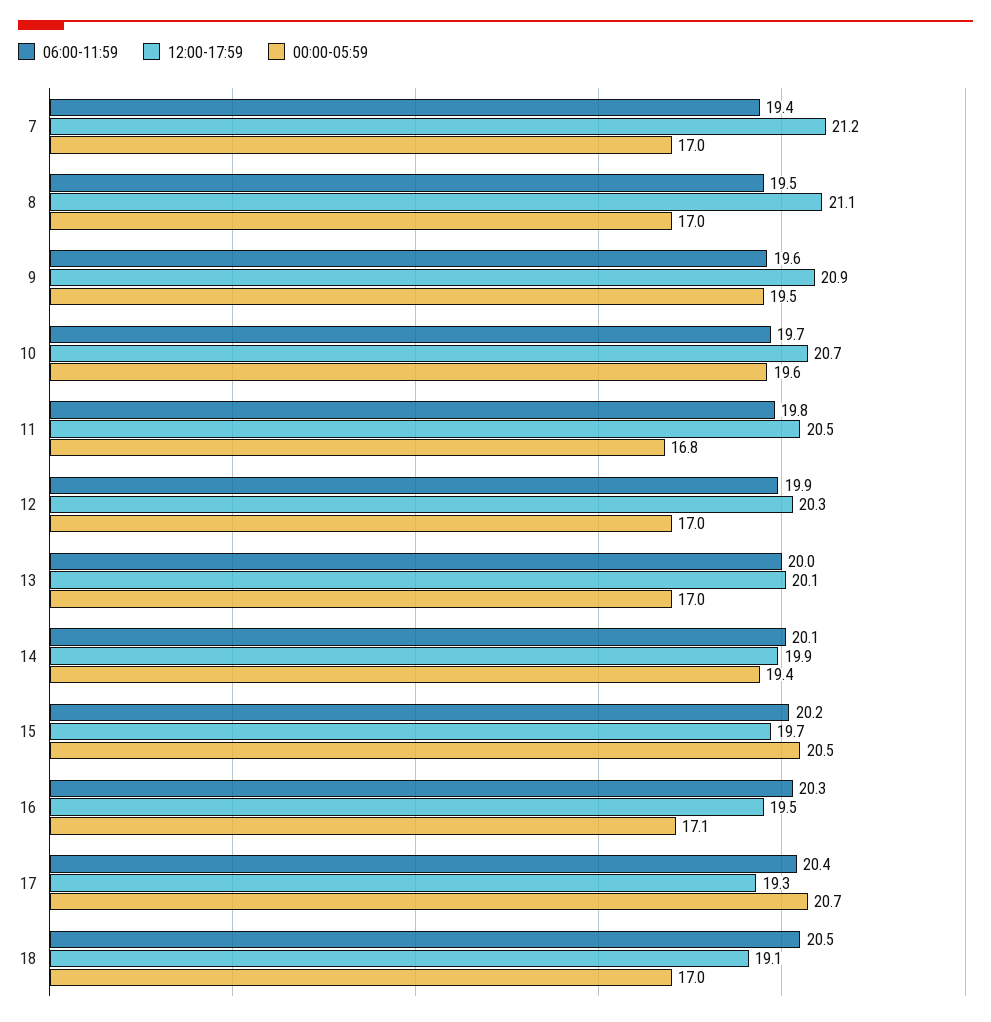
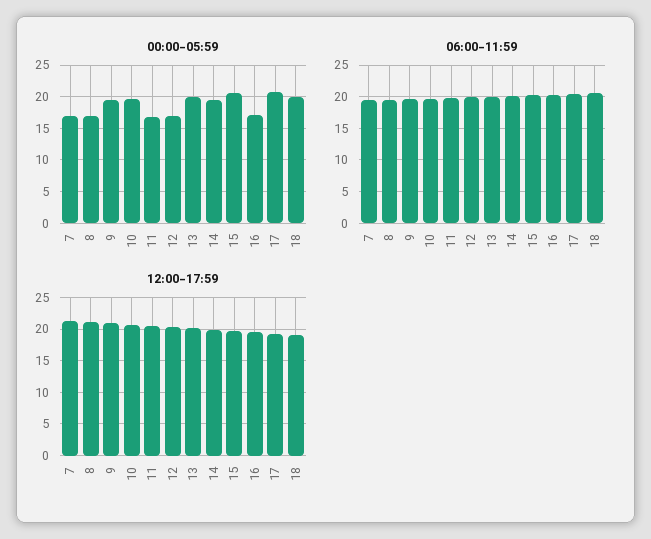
  {
    "06:00-11:59": {
      "7": 19.4,
      "8": 19.5,
      "9": 19.6,
      "10": 19.7,
      "11": 19.8,
      "12": 19.9,
      "13": 20,
      "14": 20.1,
      "15": 20.2,
      "16": 20.3,
      "17": 20.4,
      "18": 20.5
    },
    "12:00-17:59": {
      "7": 21.2,
      "8": 21.1,
      "9": 20.9,
      "10": 20.7,
      "11": 20.5,
      "12": 20.3,
      "13": 20.1,
      "14": 19.9,
      "15": 19.7,
      "16": 19.5,
      "17": 19.3,
      "18": 19.1
    },
    "00:00-05:59": {
      "7": 17,
      "8": 17,
      "9": 19.5,
      "10": 19.6,
      "11": 16.8,
      "12": 17,
-     "13": 17,
+     "13": 20,
      "14": 19.4,
      "15": 20.5,
      "16": 17.1,
      "17": 20.7,
-     "18": 17
+     "18": 20
    }
  }

